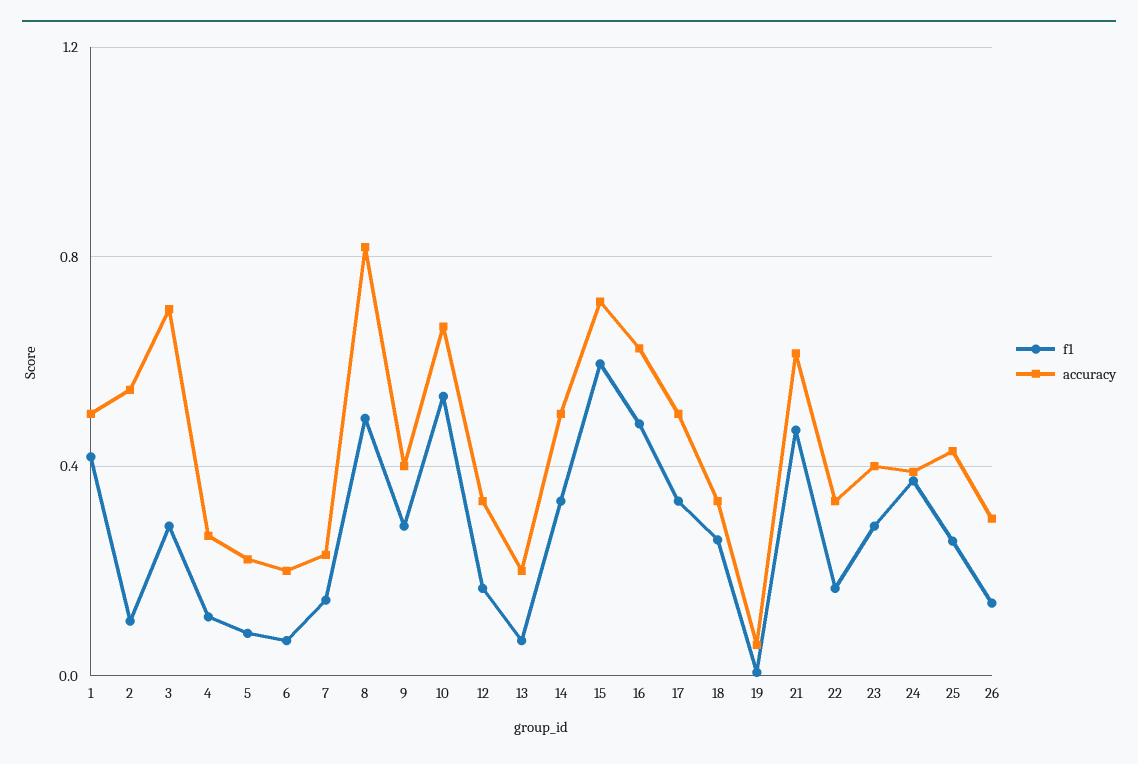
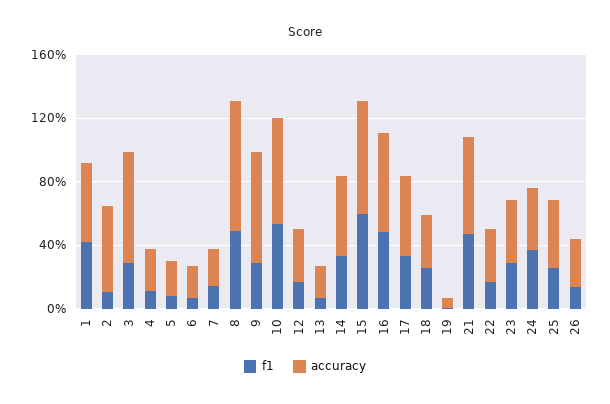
  {
    "f1": {
      "1": 0.4,
      "2": 0.1,
      "3": 0.3,
      "4": 0.1,
      "5": 0.1,
      "6": 0.05,
      "7": 0.15,
      "8": 0.5,
      "9": 0.3,
      "10": 0.55,
      "12": 0.15,
      "13": 0.05,
      "14": 0.35,
      "15": 0.6,
      "16": 0.5,
      "17": 0.35,
      "18": 0.25,
      "19": 0,
      "21": 0.45,
      "22": 0.15,
      "23": 0.3,
      "24": 0.35,
      "25": 0.25,
      "26": 0.15
    },
    "accuracy": {
      "1": 0.5,
      "2": 0.55,
      "3": 0.7,
      "4": 0.25,
      "5": 0.2,
      "6": 0.2,
      "7": 0.25,
      "8": 0.8,
-     "9": 0.4,
+     "9": 0.7,
      "10": 0.65,
      "12": 0.35,
      "13": 0.2,
      "14": 0.5,
      "15": 0.7,
      "16": 0.65,
      "17": 0.5,
      "18": 0.35,
      "19": 0.05,
      "21": 0.6,
      "22": 0.35,
      "23": 0.4,
      "24": 0.4,
      "25": 0.45,
      "26": 0.3
    }
  }

